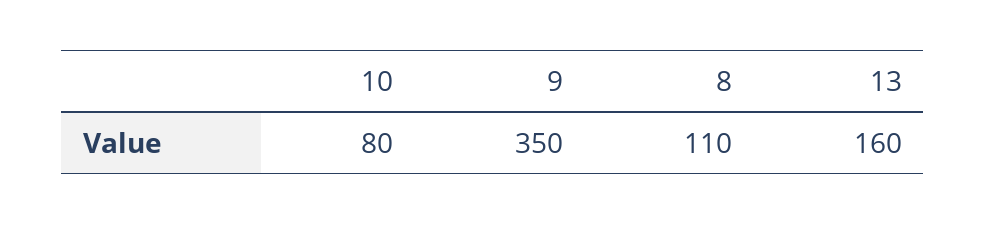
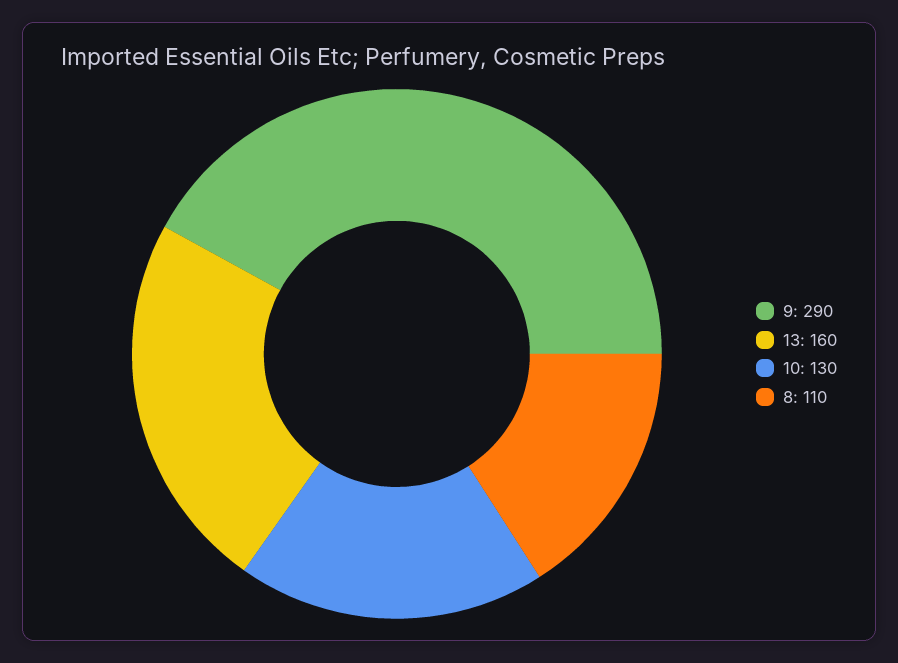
  {
-   "10": 80,
+   "10": 130,
-   "9": 350,
+   "9": 290,
    "8": 110,
    "13": 160
  }

